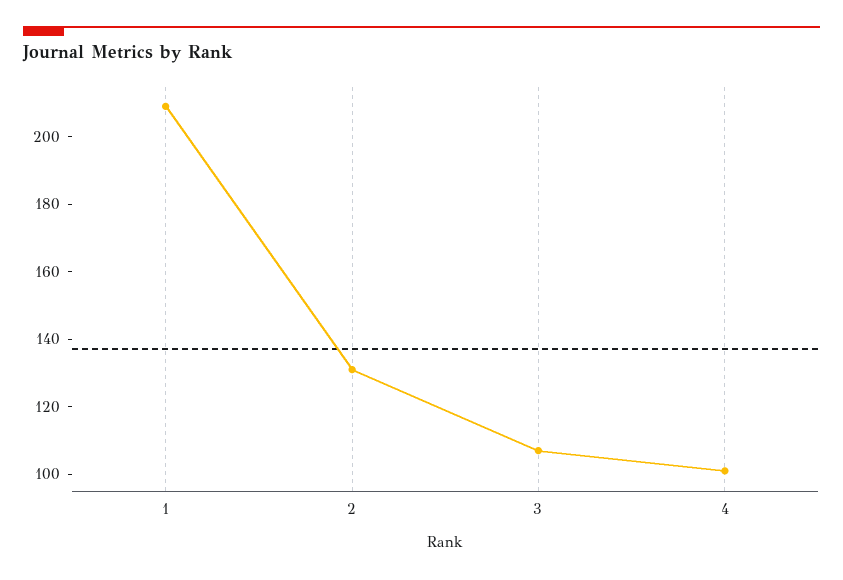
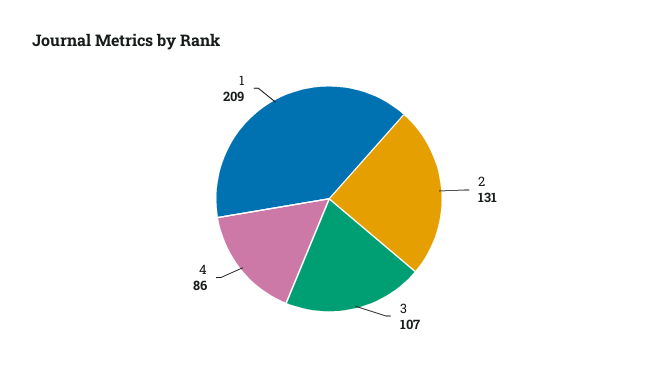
  {
    "1": 209,
    "2": 131,
    "3": 107,
-   "4": 100
+   "4": 86
  }

